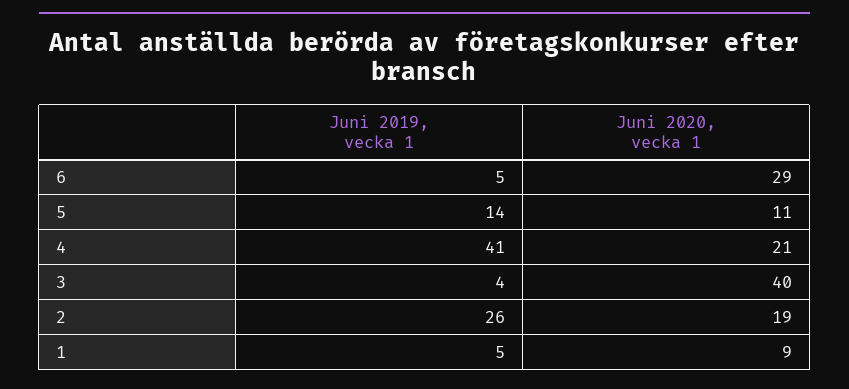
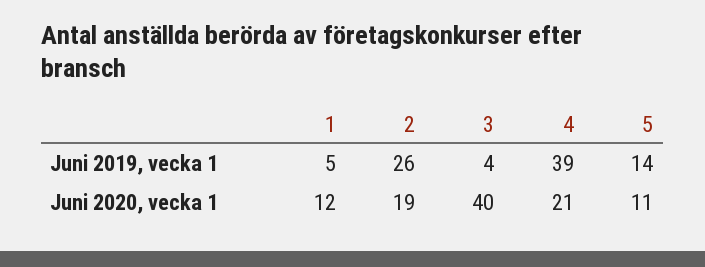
  {
    "Juni 2019, vecka 1": {
-     "6": 5,
      "5": 14,
-     "4": 41,
+     "4": 39,
      "3": 4,
      "2": 26,
      "1": 5
    },
    "Juni 2020, vecka 1": {
-     "6": 29,
      "5": 11,
      "4": 21,
      "3": 40,
      "2": 19,
-     "1": 9
+     "1": 12
    }
  }

